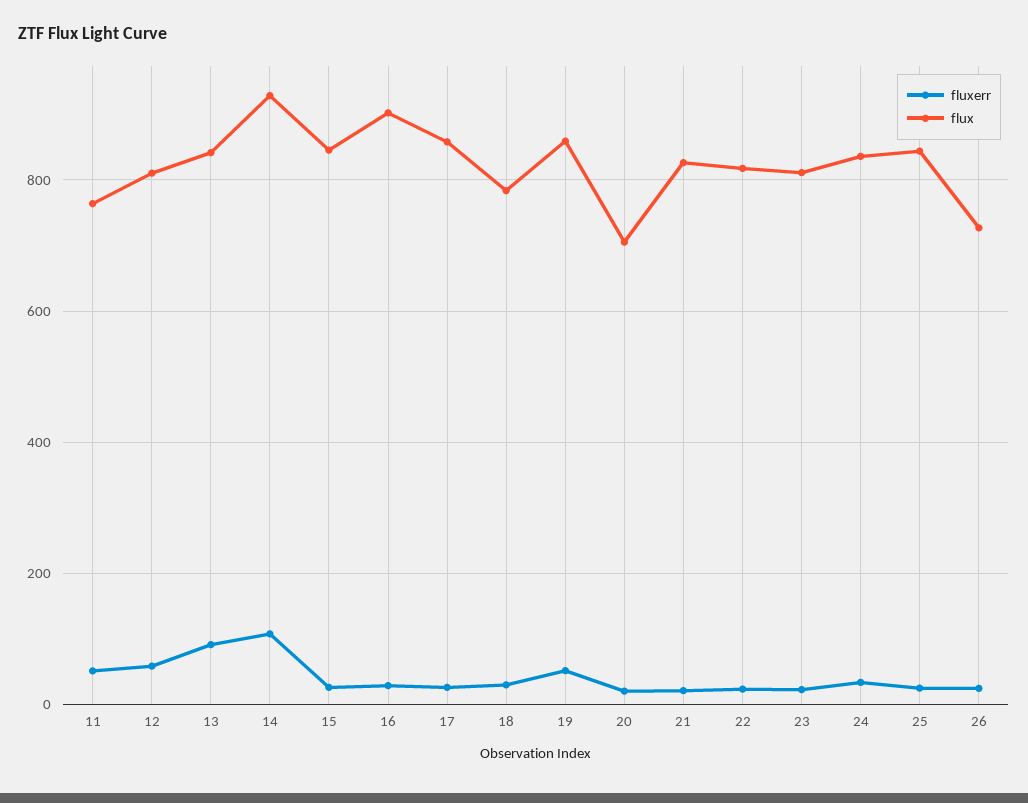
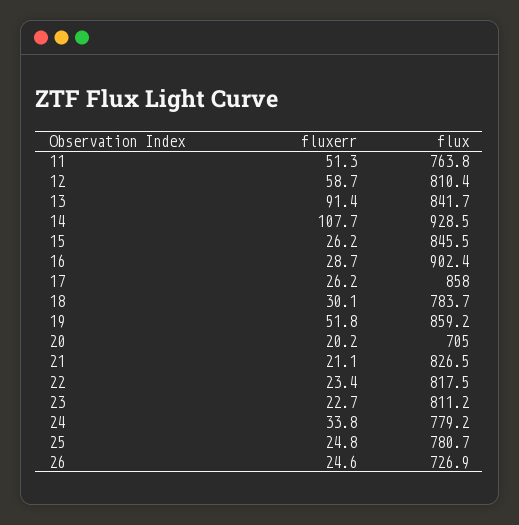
  {
    "fluxerr": {
      "11": 51.3,
      "12": 58.7,
      "13": 91.4,
      "14": 107.7,
      "15": 26.2,
      "16": 28.7,
      "17": 26.2,
      "18": 30.1,
      "19": 51.8,
      "20": 20.2,
      "21": 21.1,
      "22": 23.4,
      "23": 22.7,
      "24": 33.8,
      "25": 24.8,
      "26": 24.6
    },
    "flux": {
      "11": 763.8,
      "12": 810.4,
      "13": 841.7,
      "14": 928.5,
      "15": 845.5,
      "16": 902.4,
      "17": 858,
      "18": 783.7,
      "19": 859.2,
      "20": 705,
      "21": 826.5,
      "22": 817.5,
      "23": 811.2,
-     "24": 840,
+     "24": 779.2,
-     "25": 840,
+     "25": 780.7,
      "26": 726.9
    }
  }

